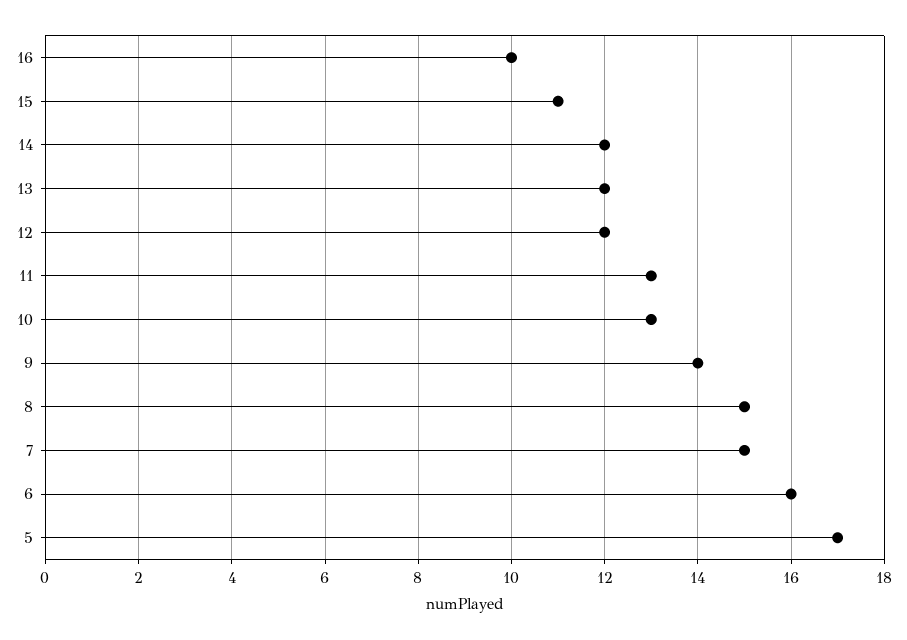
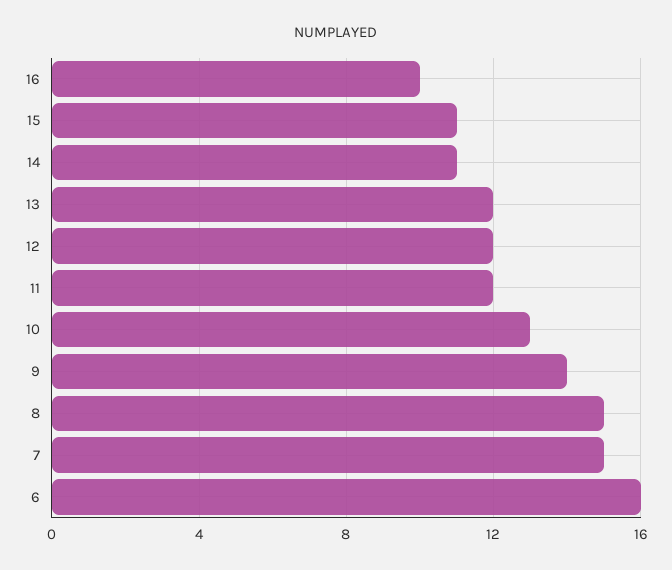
  {
    "16": 10,
    "15": 11,
-   "14": 12,
+   "14": 11,
    "13": 12,
    "12": 12,
-   "11": 13,
+   "11": 12,
    "10": 13,
    "9": 14,
    "8": 15,
    "7": 15,
-   "6": 16,
+   "6": 16
-   "5": 17
  }

